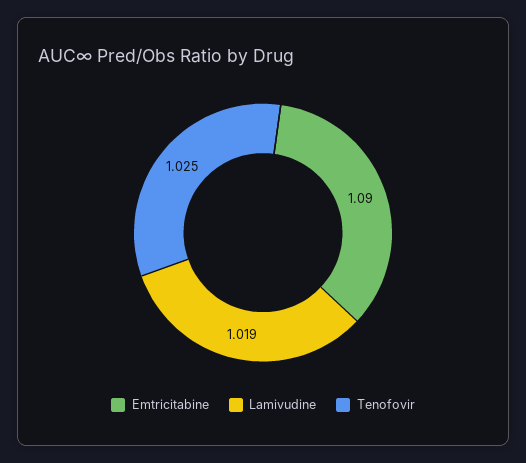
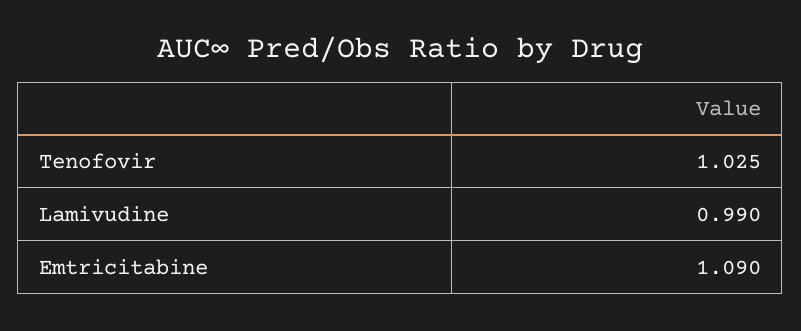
  {
    "Emtricitabine": 1.09,
-   "Lamivudine": 1.019,
+   "Lamivudine": 0.99,
    "Tenofovir": 1.025
  }

